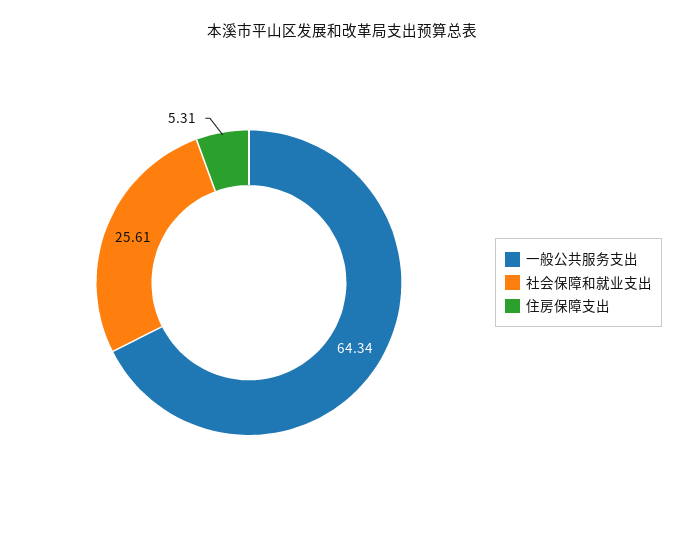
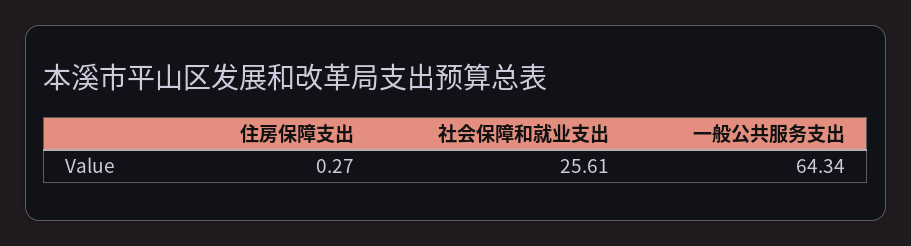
  {
    "一般公共服务支出": 64.34,
    "社会保障和就业支出": 25.61,
-   "住房保障支出": 5.31
+   "住房保障支出": 0.27
  }

